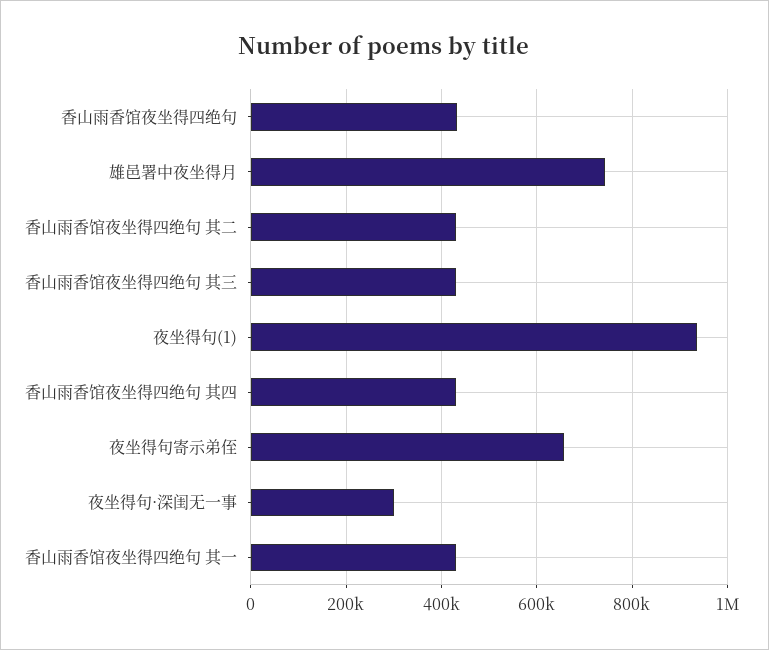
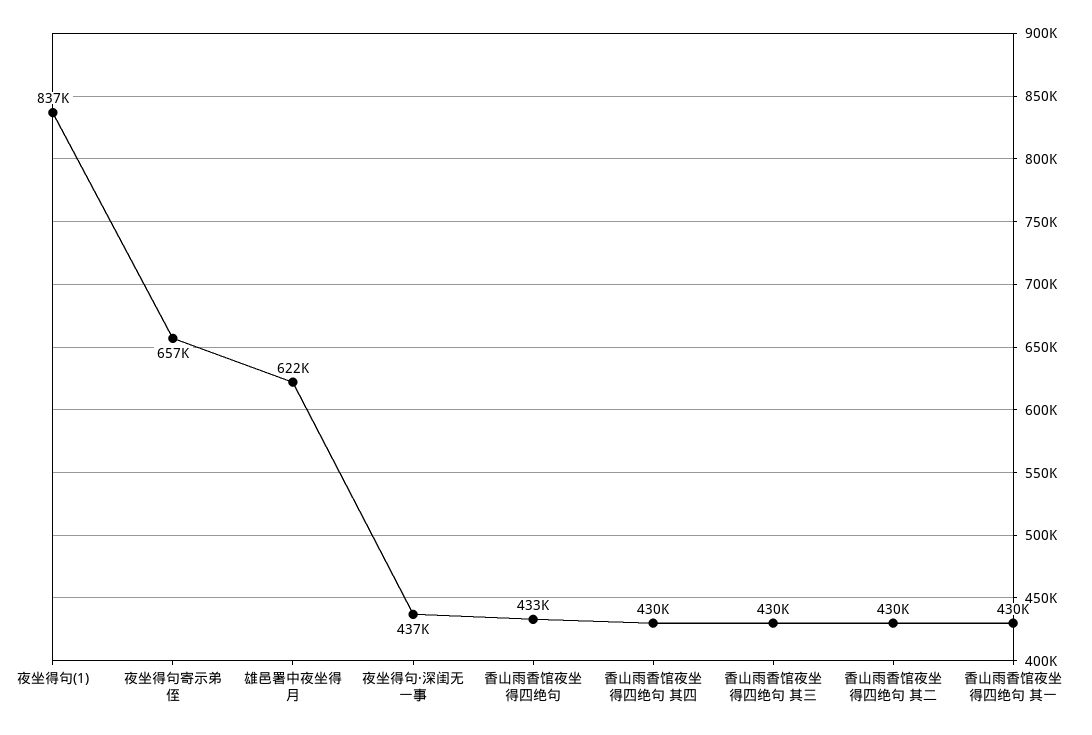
  {
    "香山雨香馆夜坐得四绝句": 433000,
-   "雄邑署中夜坐得月": 740000,
+   "雄邑署中夜坐得月": 622000,
    "香山雨香馆夜坐得四绝句 其二": 430000,
    "香山雨香馆夜坐得四绝句 其三": 430000,
-   "夜坐得句(1)": 940000,
+   "夜坐得句(1)": 837000,
    "香山雨香馆夜坐得四绝句 其四": 430000,
    "夜坐得句寄示弟侄": 657000,
-   "夜坐得句·深闺无一事": 300000,
+   "夜坐得句·深闺无一事": 437000,
    "香山雨香馆夜坐得四绝句 其一": 430000
  }

